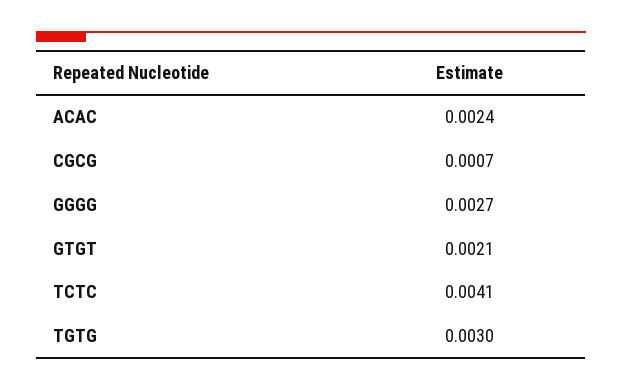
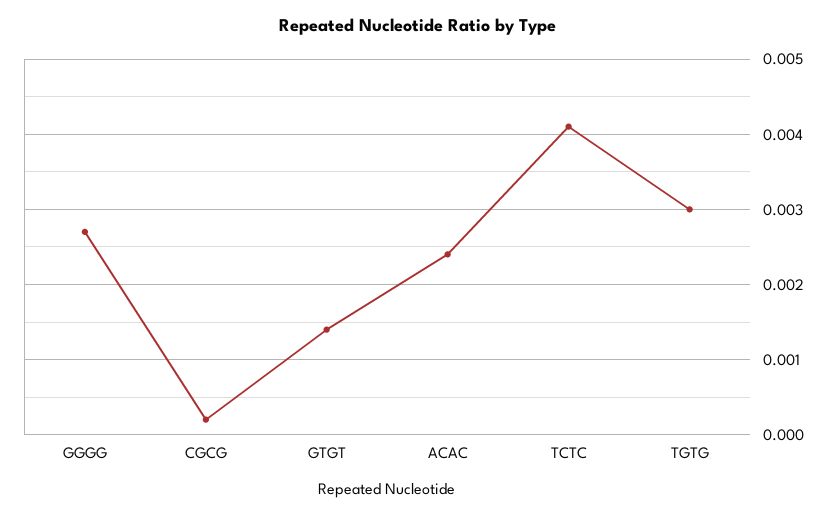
  {
    "ACAC": 0.0024,
-   "CGCG": 0.0007,
+   "CGCG": 0.0002,
    "GGGG": 0.0027,
-   "GTGT": 0.0021,
+   "GTGT": 0.0014,
    "TCTC": 0.0041,
    "TGTG": 0.003
  }

